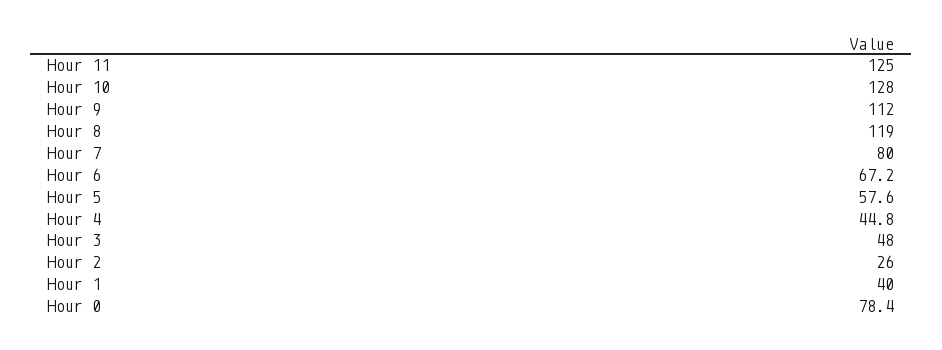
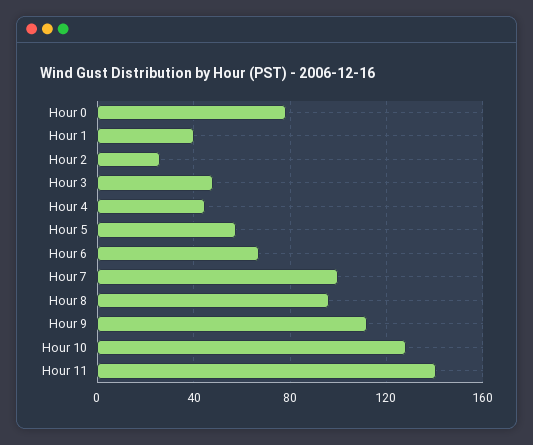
  {
-   "Hour 11": 125,
+   "Hour 11": 140,
    "Hour 10": 128,
    "Hour 9": 112,
-   "Hour 8": 119,
+   "Hour 8": 95,
-   "Hour 7": 80,
+   "Hour 7": 100,
    "Hour 6": 67.2,
    "Hour 5": 57.6,
    "Hour 4": 44.8,
    "Hour 3": 48,
    "Hour 2": 26,
    "Hour 1": 40,
    "Hour 0": 78.4
  }

